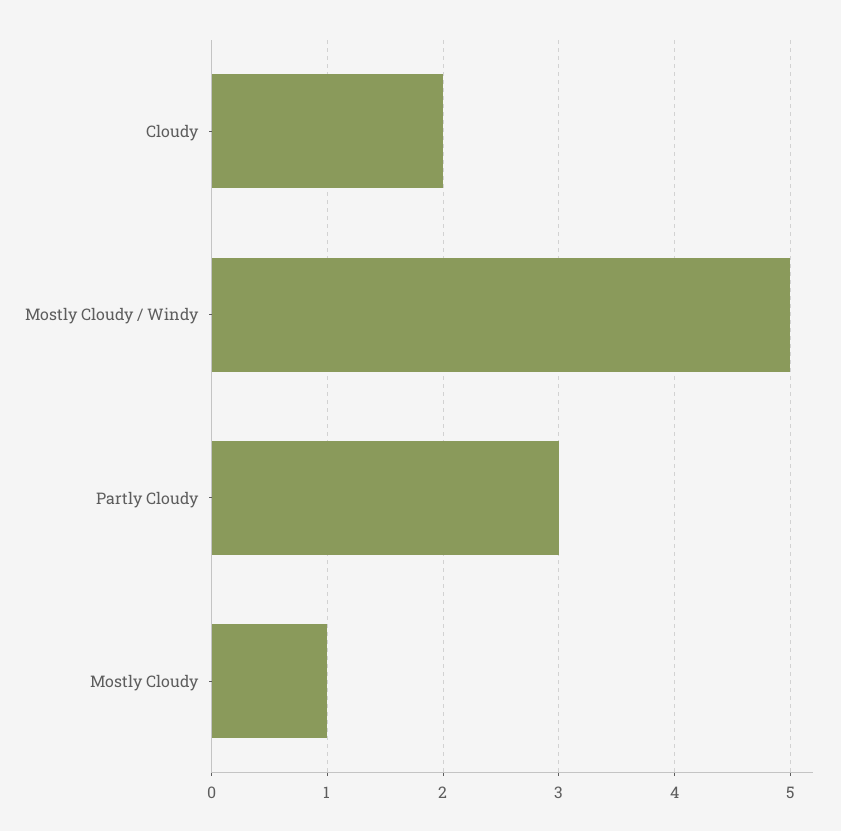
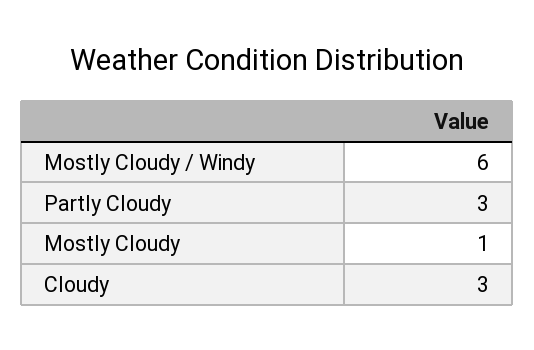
  {
-   "Cloudy": 2,
+   "Cloudy": 3,
-   "Mostly Cloudy / Windy": 5,
+   "Mostly Cloudy / Windy": 6,
    "Partly Cloudy": 3,
    "Mostly Cloudy": 1
  }

